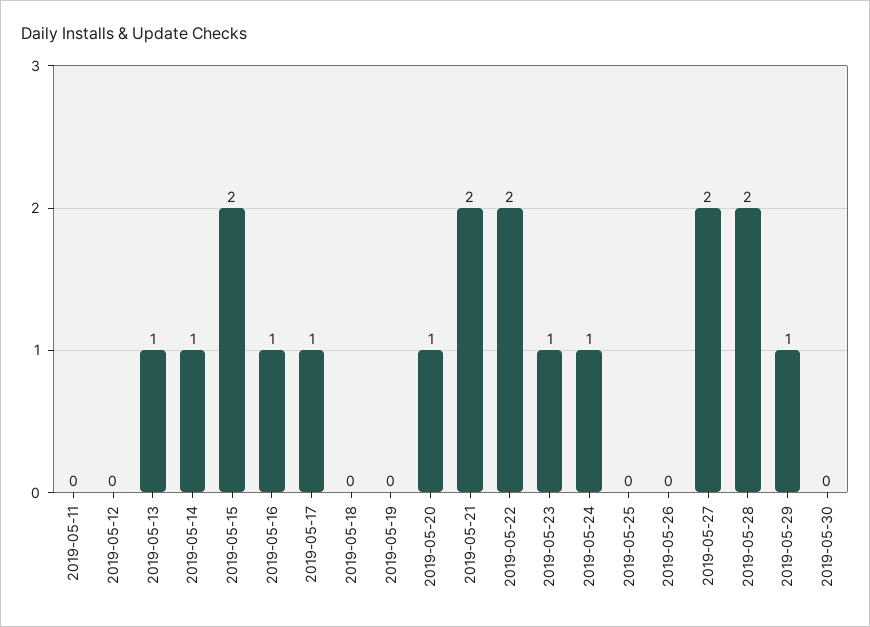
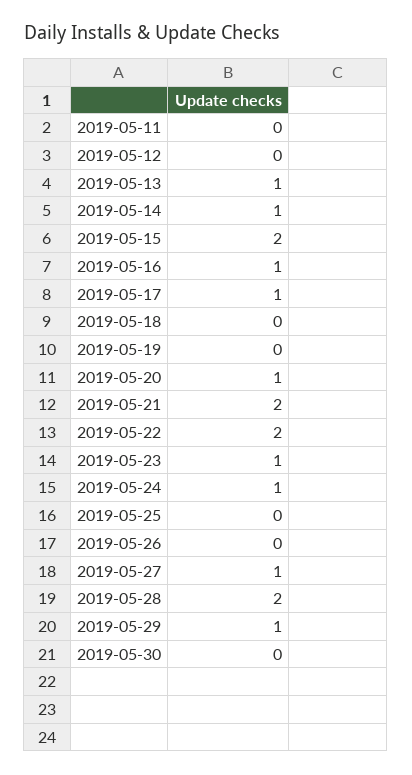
  {
    "2019-05-11": 0,
    "2019-05-12": 0,
    "2019-05-13": 1,
    "2019-05-14": 1,
    "2019-05-15": 2,
    "2019-05-16": 1,
    "2019-05-17": 1,
    "2019-05-18": 0,
    "2019-05-19": 0,
    "2019-05-20": 1,
    "2019-05-21": 2,
    "2019-05-22": 2,
    "2019-05-23": 1,
    "2019-05-24": 1,
    "2019-05-25": 0,
    "2019-05-26": 0,
-   "2019-05-27": 2,
+   "2019-05-27": 1,
    "2019-05-28": 2,
    "2019-05-29": 1,
    "2019-05-30": 0
  }

